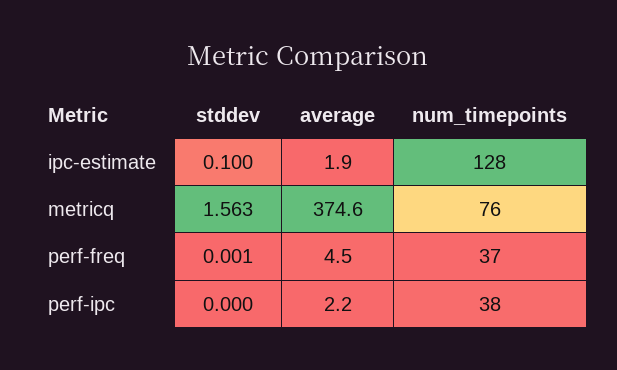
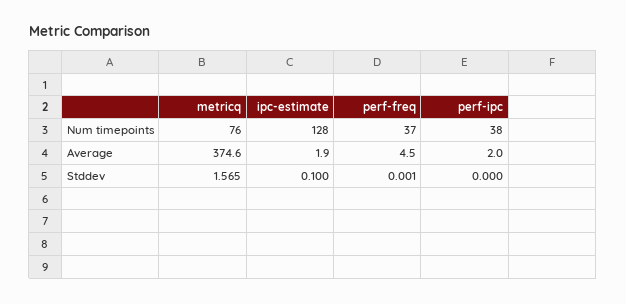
  {
    "stddev": {
      "ipc-estimate": 0.1,
-     "metricq": 1.563,
+     "metricq": 1.565,
      "perf-freq": 0.001,
      "perf-ipc": 0
    },
    "average": {
      "ipc-estimate": 1.9,
      "metricq": 374.6,
      "perf-freq": 4.5,
-     "perf-ipc": 2.2
+     "perf-ipc": 2
    },
    "num_timepoints": {
      "ipc-estimate": 128,
      "metricq": 76,
      "perf-freq": 37,
      "perf-ipc": 38
    }
  }

